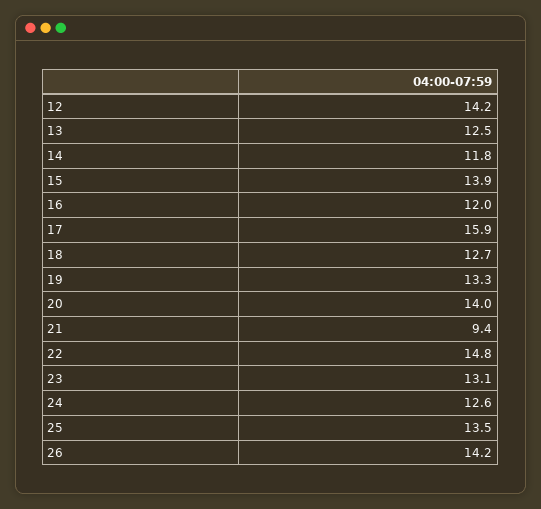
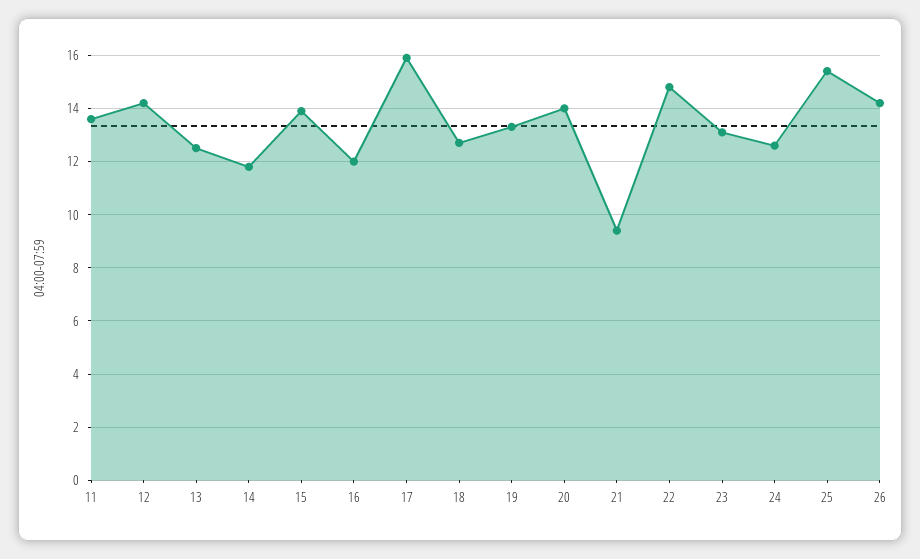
  {
    "12": 14.2,
    "13": 12.5,
    "14": 11.8,
    "15": 13.9,
    "16": 12,
    "17": 15.9,
    "18": 12.7,
    "19": 13.3,
    "20": 14,
    "21": 9.4,
    "22": 14.8,
    "23": 13.1,
    "24": 12.6,
-   "25": 13.5,
+   "25": 15.5,
-   "26": 14.2
+   "26": 14.2,
+   "11": 13.5
  }

